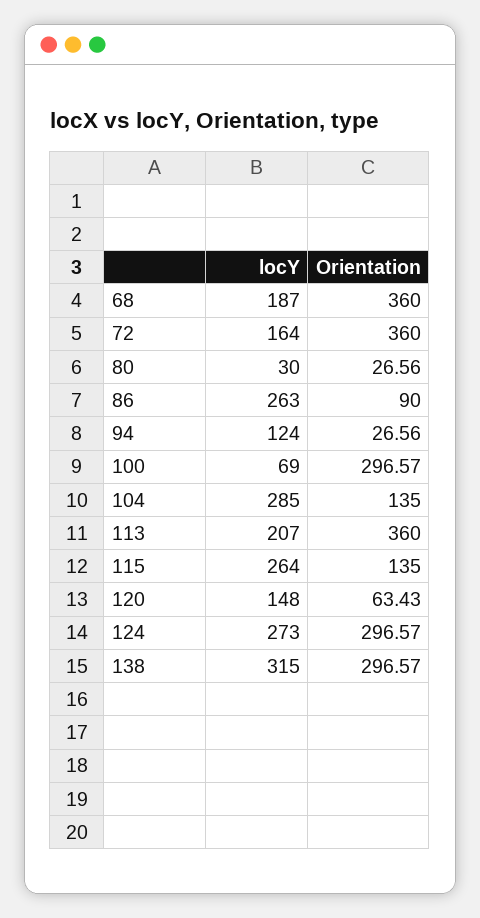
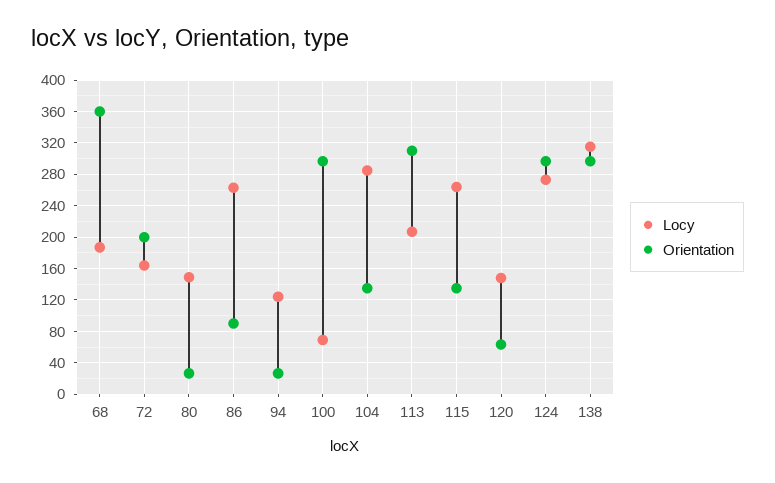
  {
    "locY": {
      "68": 187,
      "72": 164,
-     "80": 30,
+     "80": 150,
      "86": 263,
      "94": 124,
      "100": 69,
      "104": 285,
      "113": 207,
      "115": 264,
      "120": 148,
      "124": 273,
      "138": 315
    },
    "Orientation": {
      "68": 360,
-     "72": 360,
+     "72": 200,
      "80": 26.56,
      "86": 90,
      "94": 26.56,
      "100": 296.57,
      "104": 135,
-     "113": 360,
+     "113": 310,
      "115": 135,
      "120": 63.43,
      "124": 296.57,
      "138": 296.57
    }
  }

